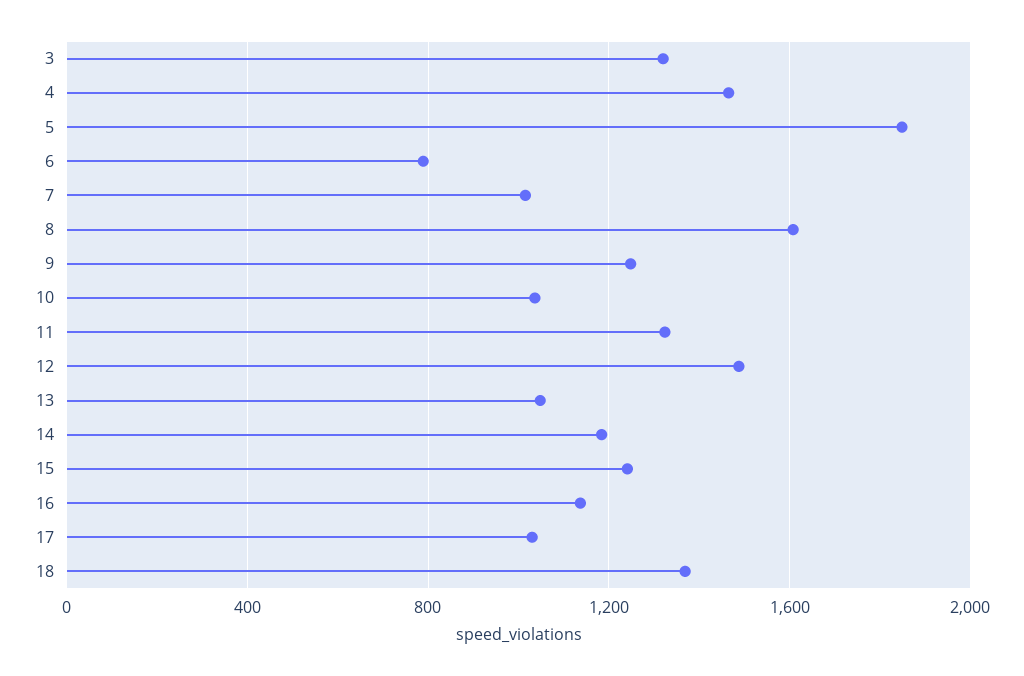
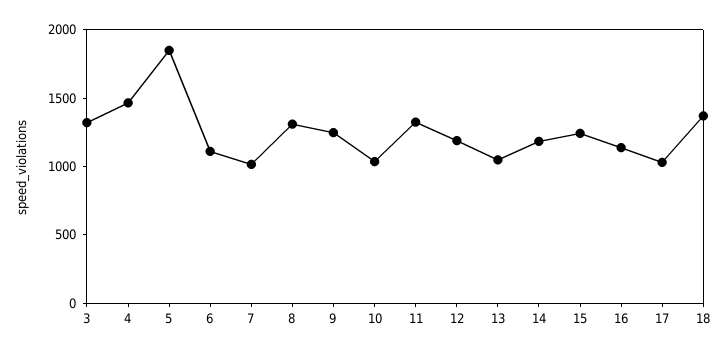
  {
    "3": 1300,
    "4": 1450,
    "5": 1850,
-   "6": 800,
+   "6": 1100,
    "7": 1000,
-   "8": 1600,
+   "8": 1300,
    "9": 1250,
    "10": 1050,
    "11": 1300,
-   "12": 1500,
+   "12": 1200,
    "13": 1050,
    "14": 1200,
    "15": 1250,
    "16": 1150,
    "17": 1050,
    "18": 1350
  }

